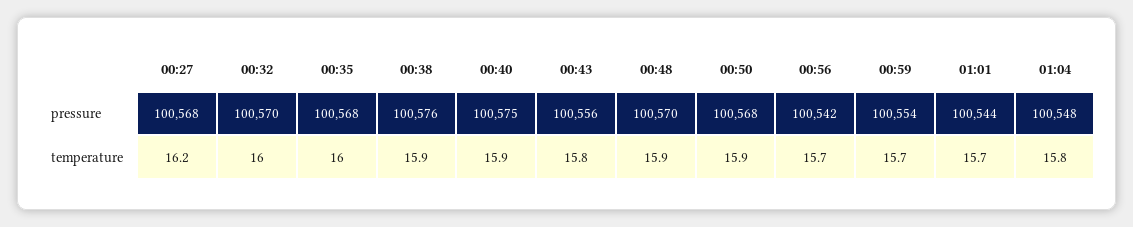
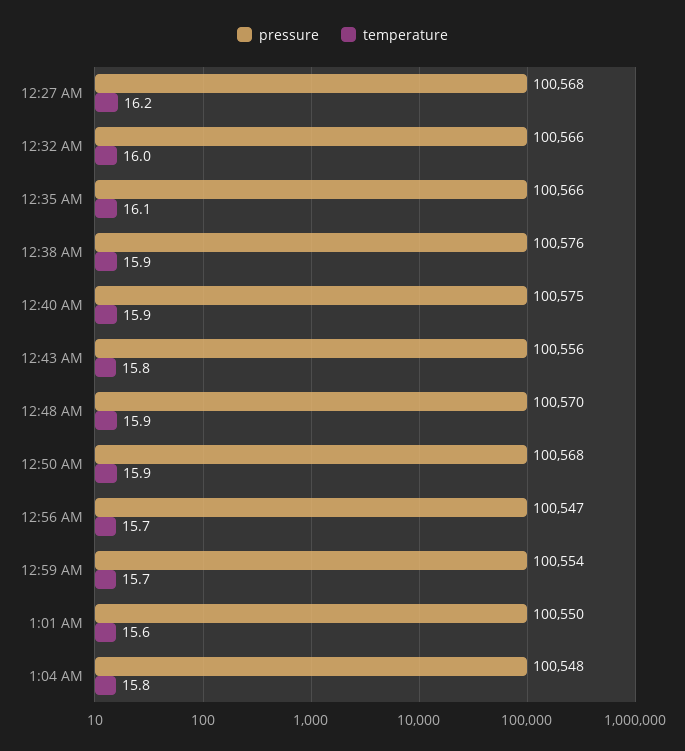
  {
    "pressure": {
      "00:27": 100568,
-     "00:32": 100570,
+     "00:32": 100566,
-     "00:35": 100568,
+     "00:35": 100566,
      "00:38": 100576,
      "00:40": 100575,
      "00:43": 100556,
      "00:48": 100570,
      "00:50": 100568,
-     "00:56": 100542,
+     "00:56": 100547,
      "00:59": 100554,
-     "01:01": 100544,
+     "01:01": 100550,
      "01:04": 100548
    },
    "temperature": {
      "00:27": 16.2,
      "00:32": 16,
-     "00:35": 16,
+     "00:35": 16.1,
      "00:38": 15.9,
      "00:40": 15.9,
      "00:43": 15.8,
      "00:48": 15.9,
      "00:50": 15.9,
      "00:56": 15.7,
      "00:59": 15.7,
-     "01:01": 15.7,
+     "01:01": 15.6,
      "01:04": 15.8
    }
  }

